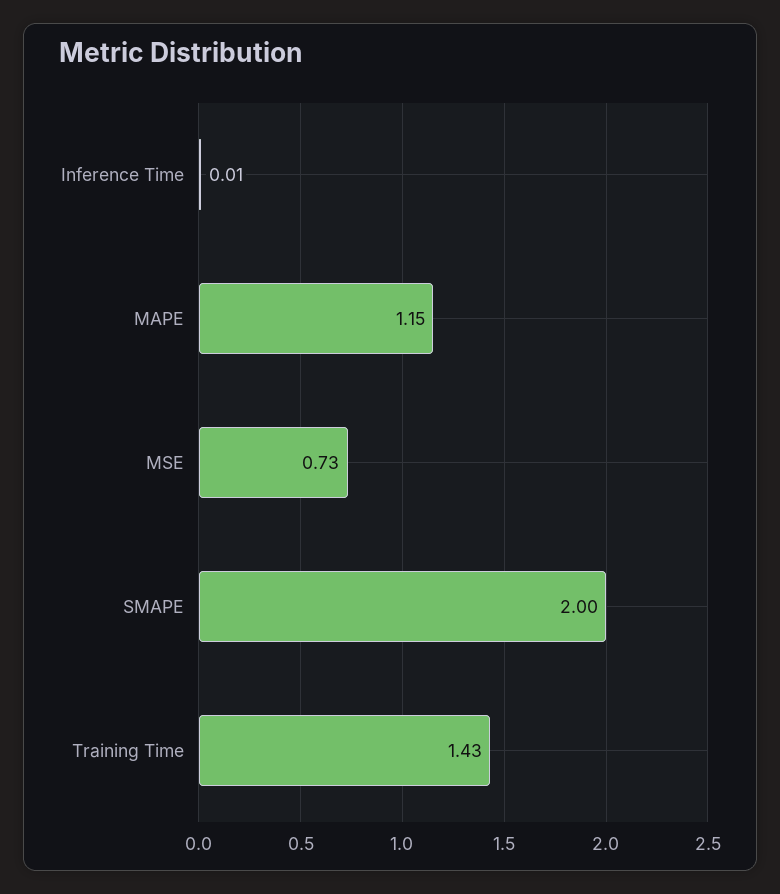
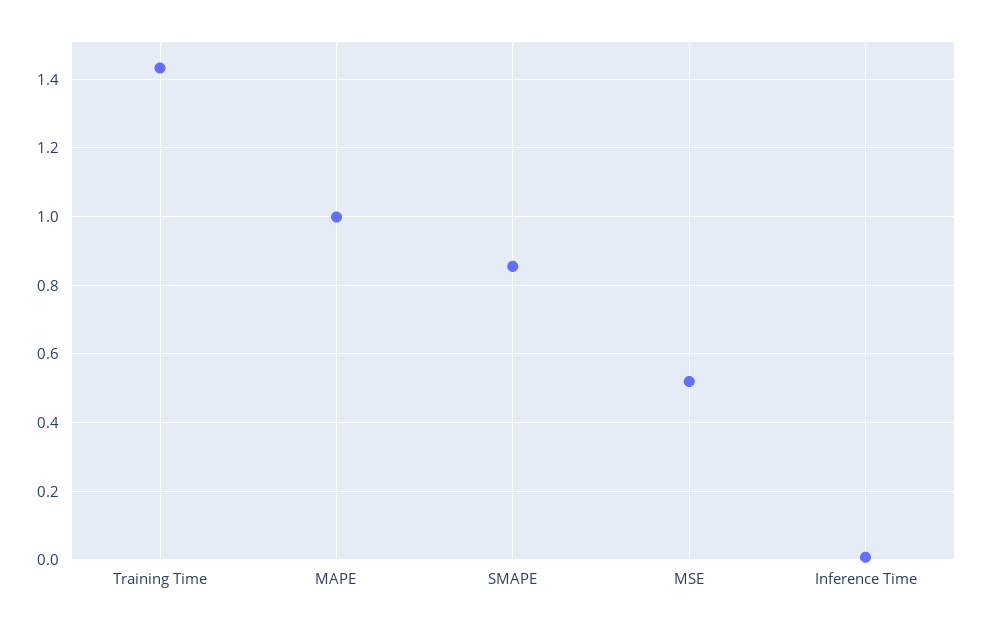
  {
    "Inference Time": 0.01,
-   "MAPE": 1.15,
+   "MAPE": 1,
-   "MSE": 0.73,
+   "MSE": 0.52,
-   "SMAPE": 2,
+   "SMAPE": 0.86,
    "Training Time": 1.43
  }

